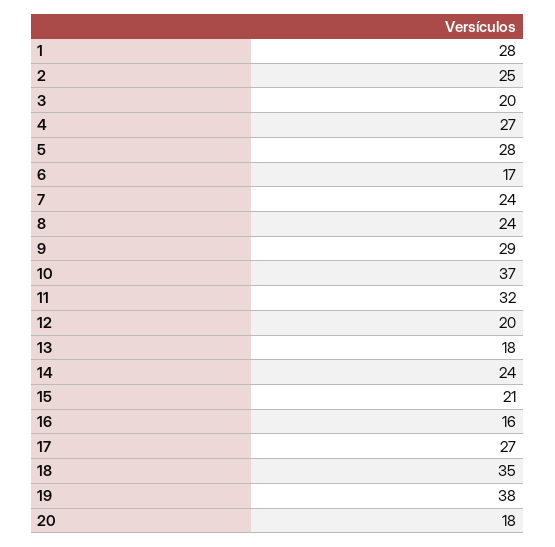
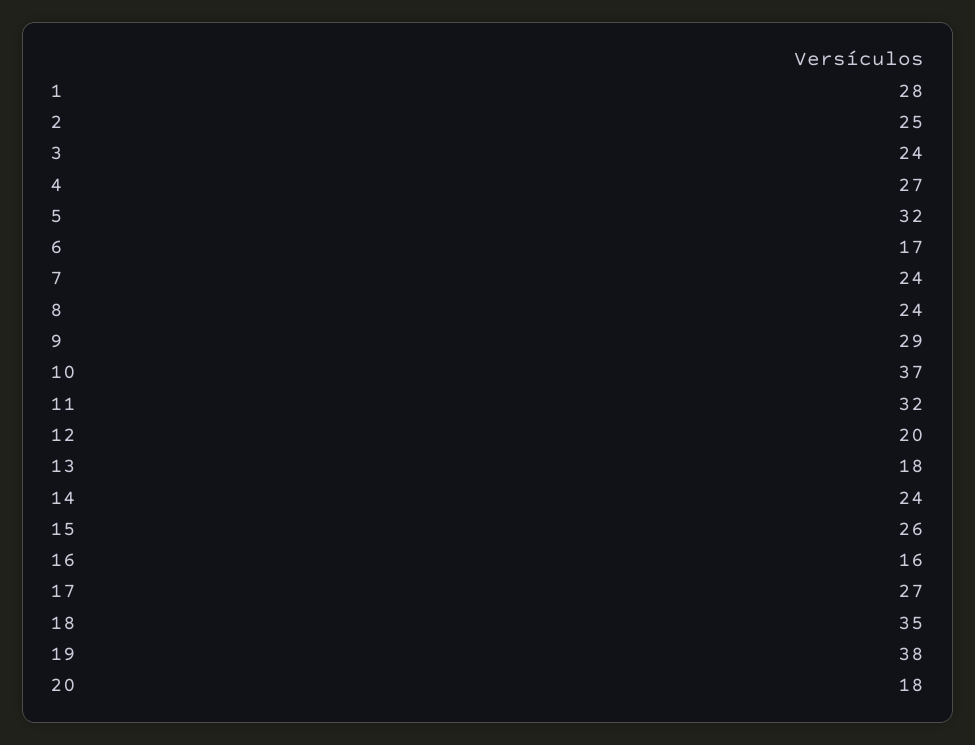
  {
    "1": 28,
    "2": 25,
-   "3": 20,
+   "3": 24,
    "4": 27,
-   "5": 28,
+   "5": 32,
    "6": 17,
    "7": 24,
    "8": 24,
    "9": 29,
    "10": 37,
    "11": 32,
    "12": 20,
    "13": 18,
    "14": 24,
-   "15": 21,
+   "15": 26,
    "16": 16,
    "17": 27,
    "18": 35,
    "19": 38,
    "20": 18
  }

